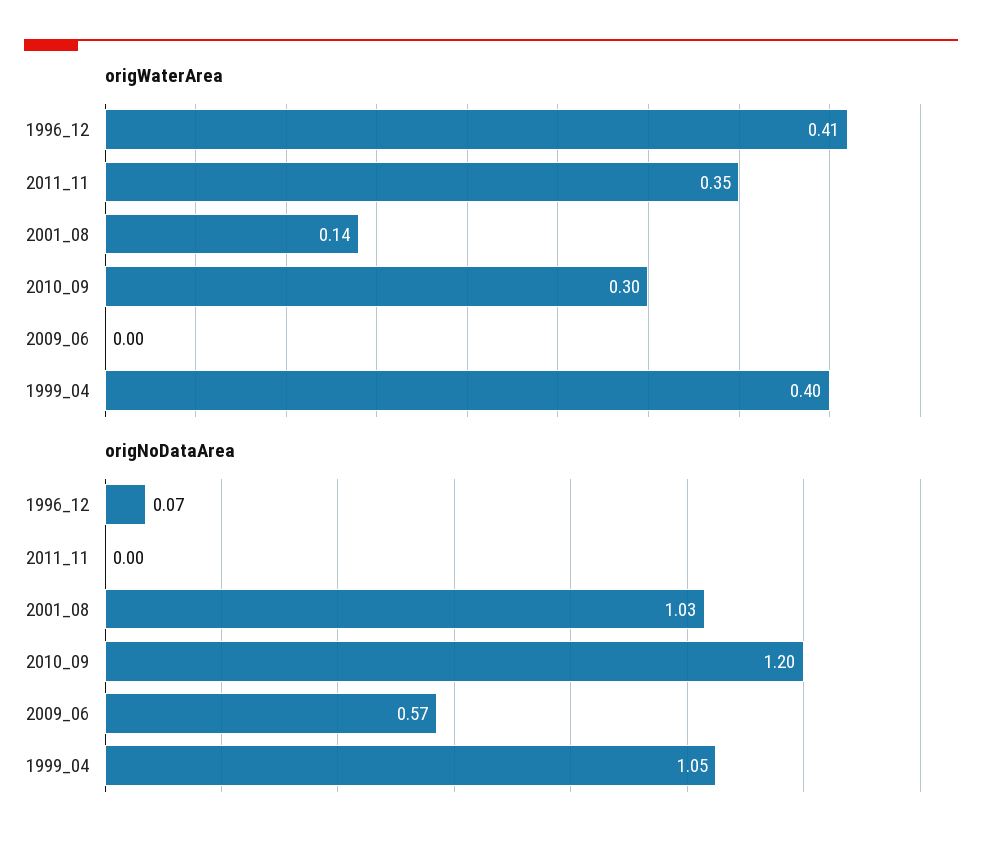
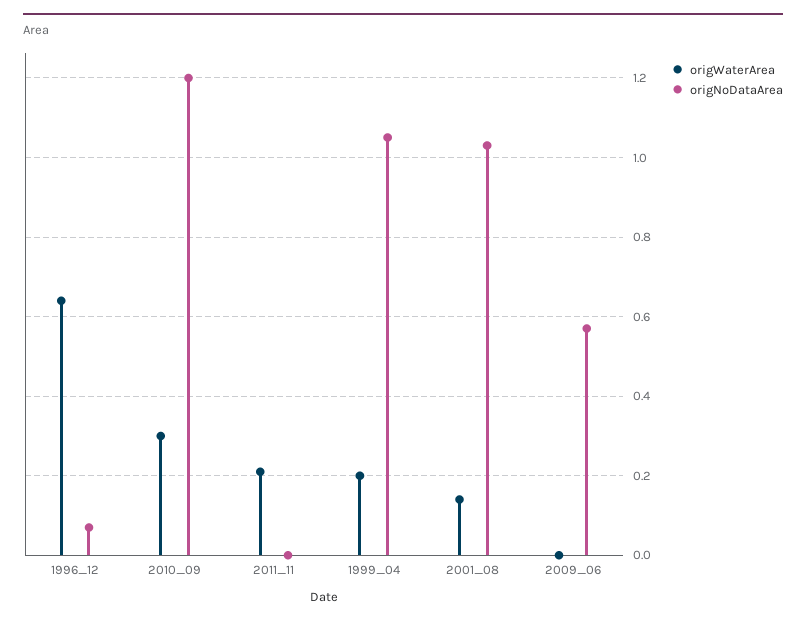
  {
    "origWaterArea": {
-     "1996_12": 0.41,
+     "1996_12": 0.65,
-     "2011_11": 0.35,
+     "2011_11": 0.2,
      "2001_08": 0.14,
      "2010_09": 0.3,
      "2009_06": 0,
-     "1999_04": 0.4
+     "1999_04": 0.2
    },
    "origNoDataArea": {
      "1996_12": 0.07,
      "2011_11": 0,
      "2001_08": 1.03,
      "2010_09": 1.2,
      "2009_06": 0.57,
      "1999_04": 1.05
    }
  }

